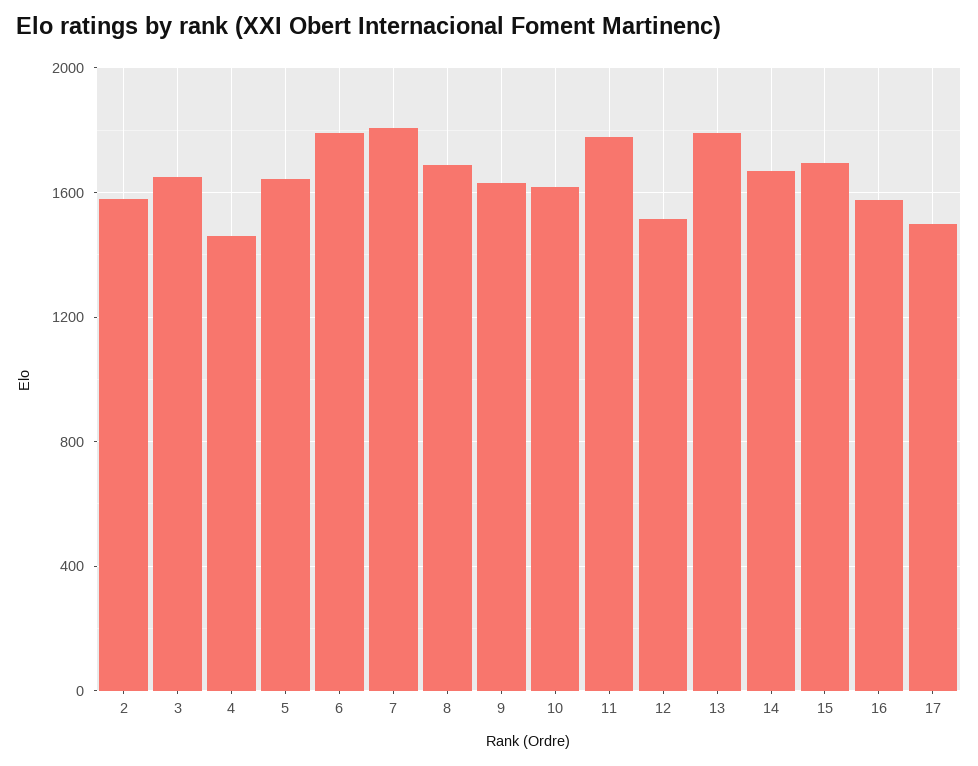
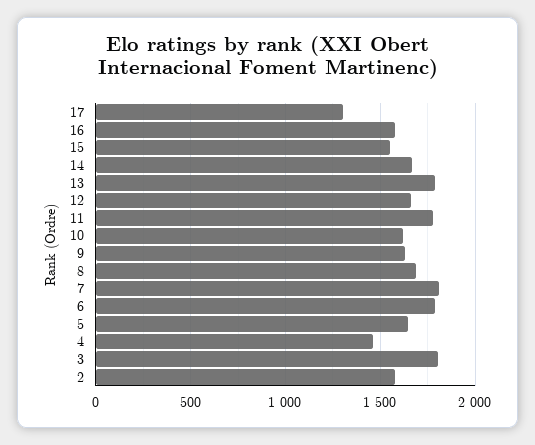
  {
    "2": 1600,
-   "3": 1650,
+   "3": 1800,
    "4": 1450,
    "5": 1650,
    "6": 1800,
    "7": 1800,
    "8": 1700,
    "9": 1650,
    "10": 1600,
    "11": 1800,
-   "12": 1500,
+   "12": 1650,
    "13": 1800,
    "14": 1650,
-   "15": 1700,
+   "15": 1550,
    "16": 1600,
-   "17": 1500
+   "17": 1300
  }

